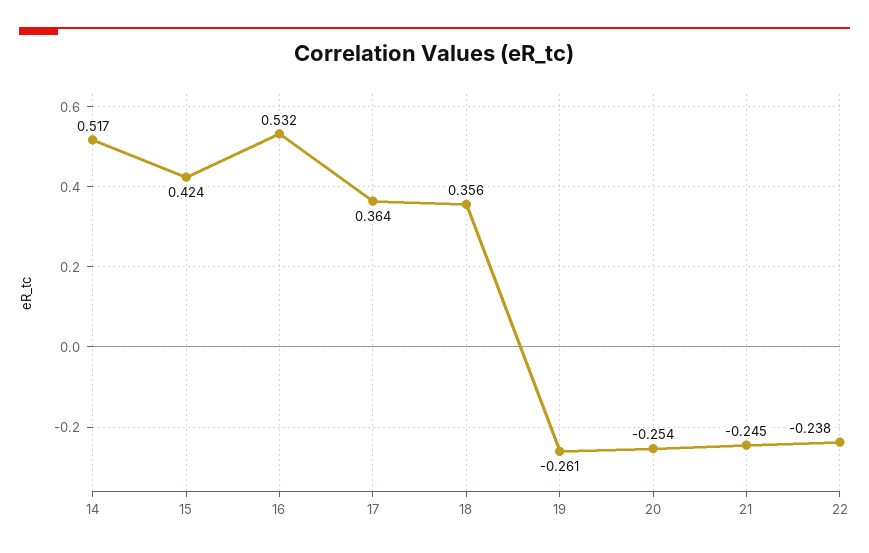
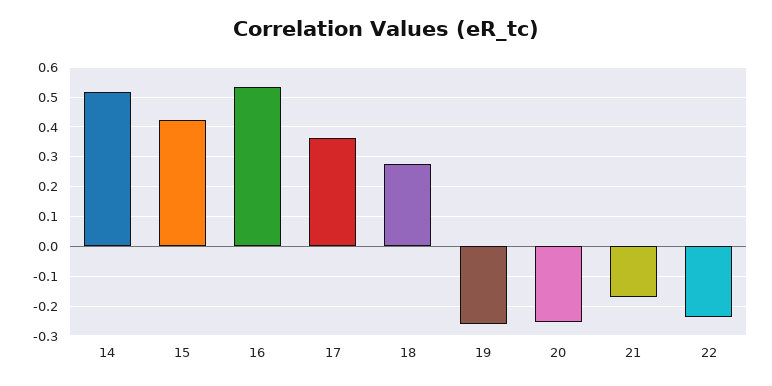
  {
    "14": 0.517,
    "15": 0.424,
    "16": 0.532,
    "17": 0.364,
-   "18": 0.356,
+   "18": 0.275,
    "19": -0.261,
    "20": -0.254,
-   "21": -0.245,
+   "21": -0.175,
    "22": -0.238
  }

